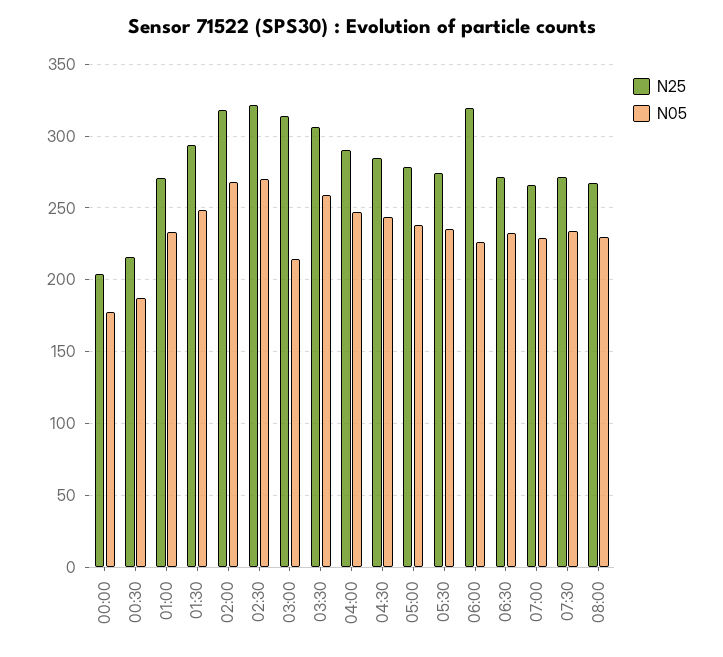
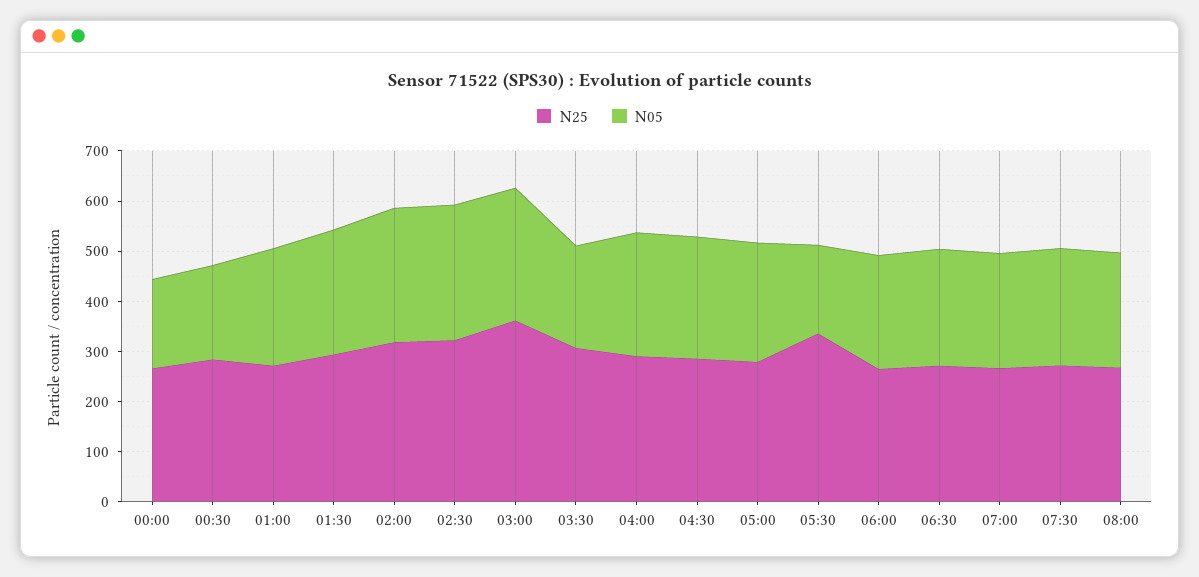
  {
    "N25": {
-     "00:00": 205,
+     "00:00": 260,
-     "00:30": 215,
+     "00:30": 280,
      "01:00": 270,
      "01:30": 295,
      "02:00": 320,
      "02:30": 320,
-     "03:00": 315,
+     "03:00": 360,
      "03:30": 305,
      "04:00": 290,
      "04:30": 285,
      "05:00": 280,
-     "05:30": 275,
+     "05:30": 340,
-     "06:00": 320,
+     "06:00": 260,
      "06:30": 270,
      "07:00": 265,
      "07:30": 270,
      "08:00": 265
    },
    "N05": {
      "00:00": 180,
      "00:30": 190,
      "01:00": 235,
      "01:30": 250,
      "02:00": 270,
      "02:30": 270,
-     "03:00": 215,
+     "03:00": 260,
-     "03:30": 260,
+     "03:30": 200,
      "04:00": 245,
      "04:30": 245,
      "05:00": 240,
-     "05:30": 235,
+     "05:30": 180,
      "06:00": 225,
      "06:30": 235,
      "07:00": 230,
      "07:30": 235,
      "08:00": 230
    }
  }

